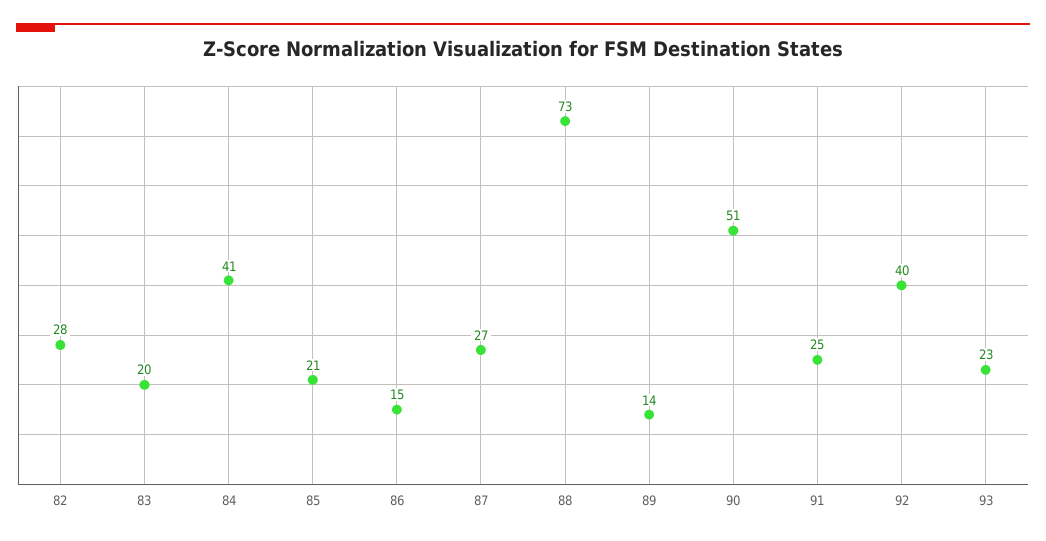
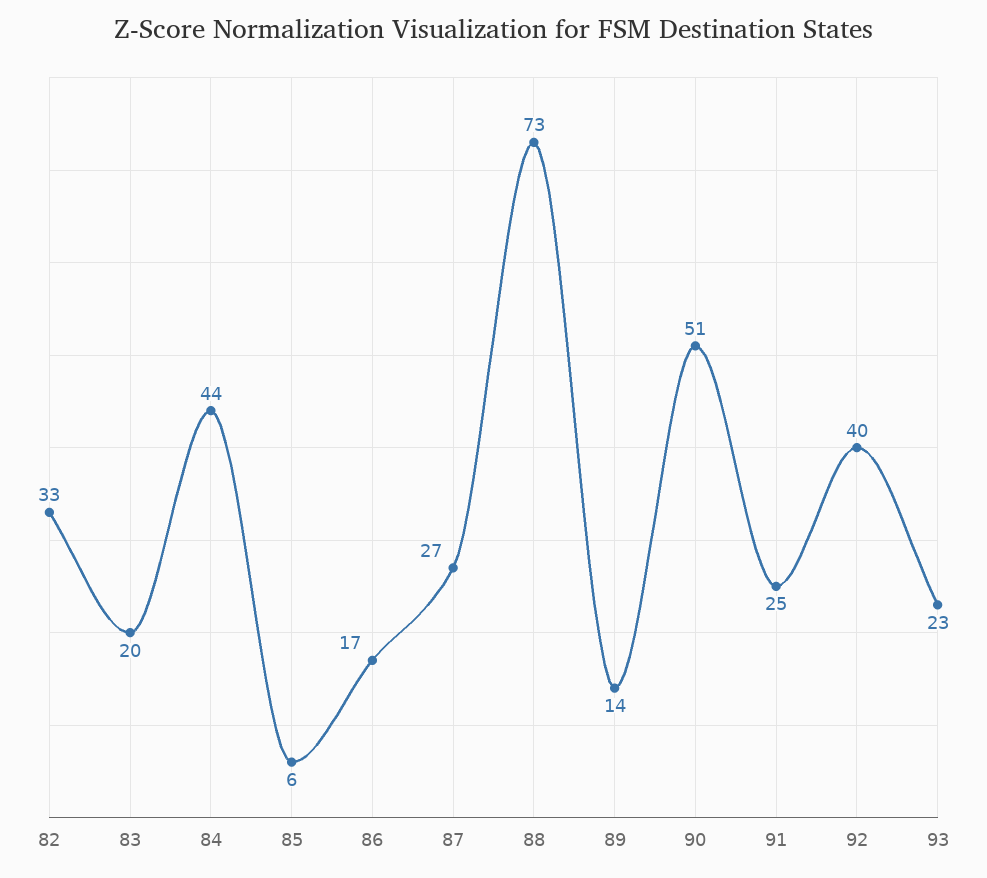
  {
-   "82": 28,
+   "82": 33,
    "83": 20,
-   "84": 41,
+   "84": 44,
-   "85": 21,
+   "85": 6,
-   "86": 15,
+   "86": 17,
    "87": 27,
    "88": 73,
    "89": 14,
    "90": 51,
    "91": 25,
    "92": 40,
    "93": 23
  }

